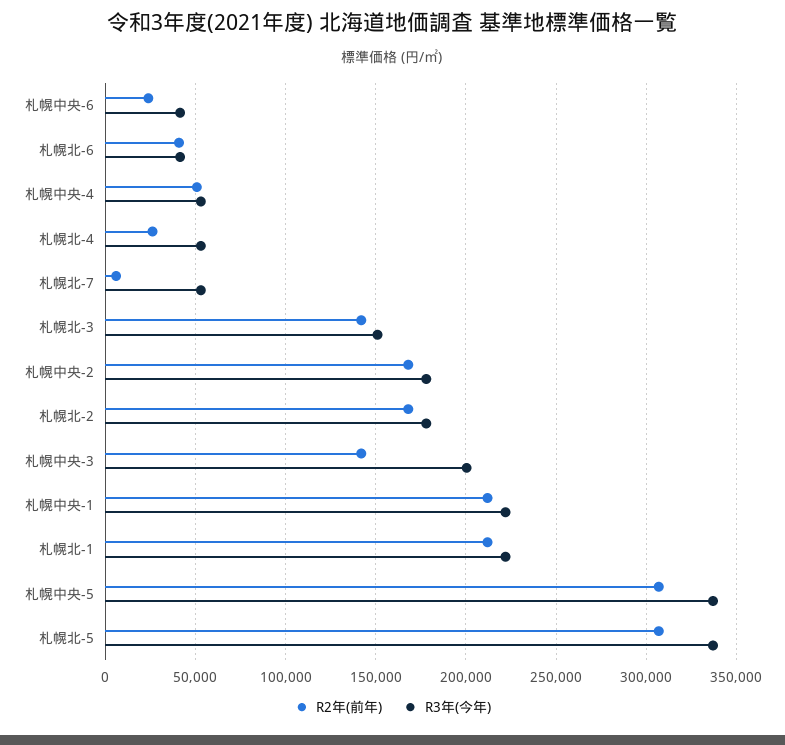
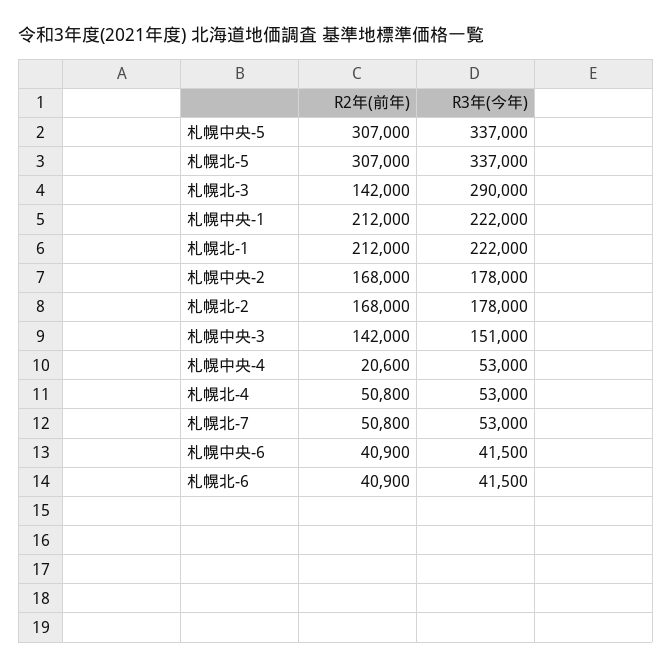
  {
    "R2年(前年)": {
-     "札幌中央-6": 25000,
+     "札幌中央-6": 40900,
      "札幌北-6": 40900,
-     "札幌中央-4": 50000,
+     "札幌中央-4": 20600,
-     "札幌北-4": 25000,
+     "札幌北-4": 50800,
-     "札幌北-7": 5000,
+     "札幌北-7": 50800,
      "札幌北-3": 142000,
      "札幌中央-2": 168000,
      "札幌北-2": 168000,
      "札幌中央-3": 142000,
      "札幌中央-1": 212000,
      "札幌北-1": 212000,
      "札幌中央-5": 307000,
      "札幌北-5": 307000
    },
    "R3年(今年)": {
      "札幌中央-6": 41500,
      "札幌北-6": 41500,
      "札幌中央-4": 53000,
      "札幌北-4": 53000,
      "札幌北-7": 53000,
-     "札幌北-3": 150000,
+     "札幌北-3": 290000,
      "札幌中央-2": 178000,
      "札幌北-2": 178000,
-     "札幌中央-3": 200000,
+     "札幌中央-3": 151000,
      "札幌中央-1": 222000,
      "札幌北-1": 222000,
      "札幌中央-5": 337000,
      "札幌北-5": 337000
    }
  }

